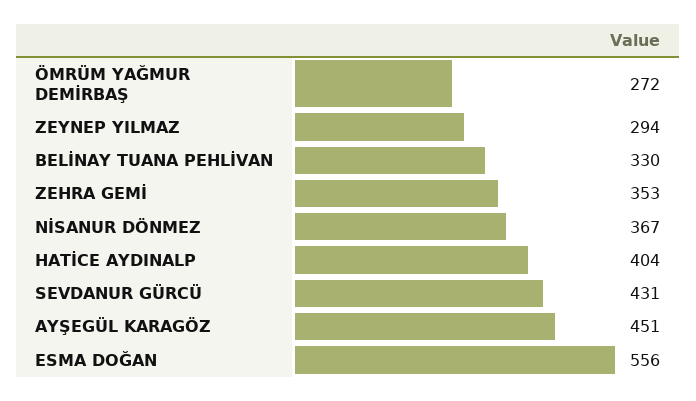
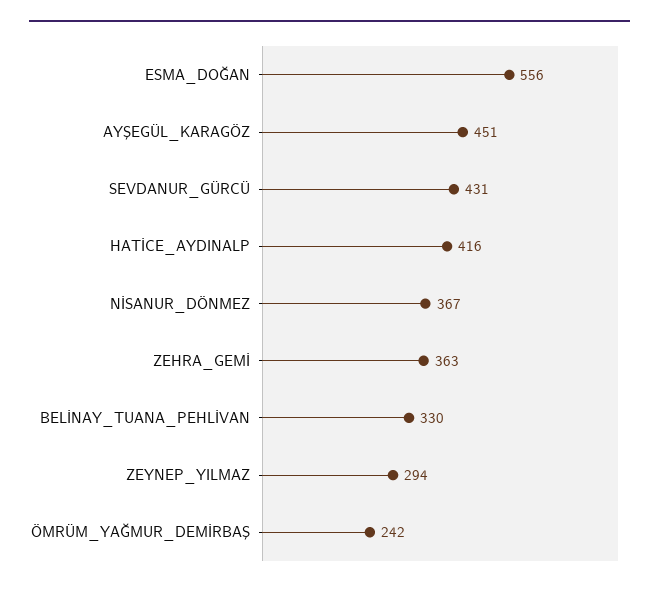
  {
-   "ÖMRÜM YAĞMUR DEMİRBAŞ": 272,
+   "ÖMRÜM YAĞMUR DEMİRBAŞ": 242,
    "ZEYNEP YILMAZ": 294,
    "BELİNAY TUANA PEHLİVAN": 330,
-   "ZEHRA GEMİ": 353,
+   "ZEHRA GEMİ": 363,
    "NİSANUR DÖNMEZ": 367,
-   "HATİCE AYDINALP": 404,
+   "HATİCE AYDINALP": 416,
    "SEVDANUR GÜRCÜ": 431,
    "AYŞEGÜL KARAGÖZ": 451,
    "ESMA DOĞAN": 556
  }

